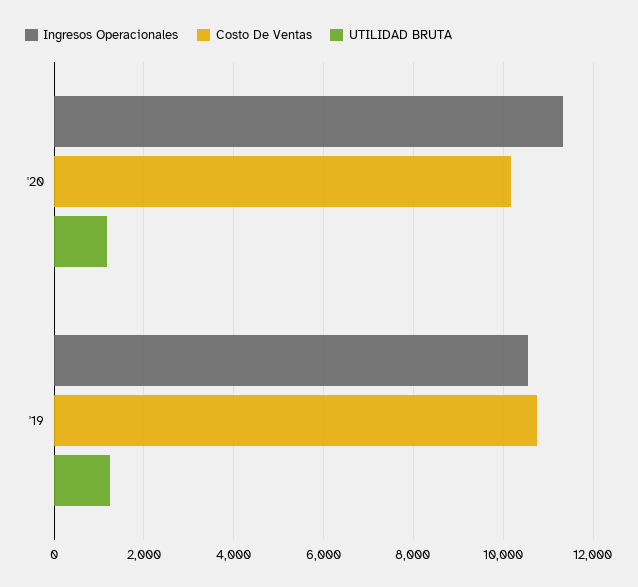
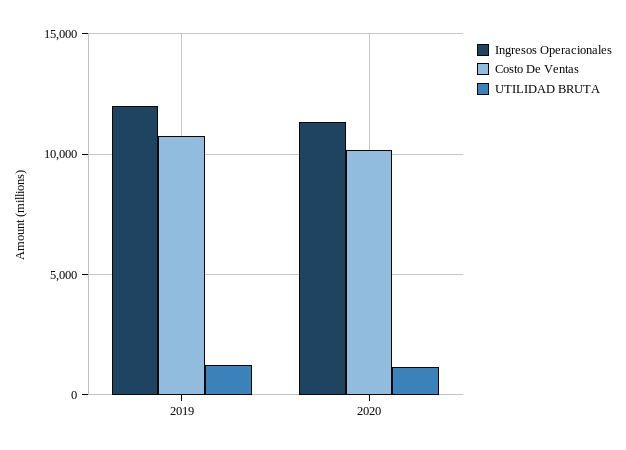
  {
    "Ingresos Operacionales": {
      "'20": 11400,
-     "'19": 10600
+     "'19": 12000
    },
    "Costo De Ventas": {
      "'20": 10200,
      "'19": 10800
    },
    "UTILIDAD BRUTA": {
      "'20": 1200,
      "'19": 1200
    }
  }

